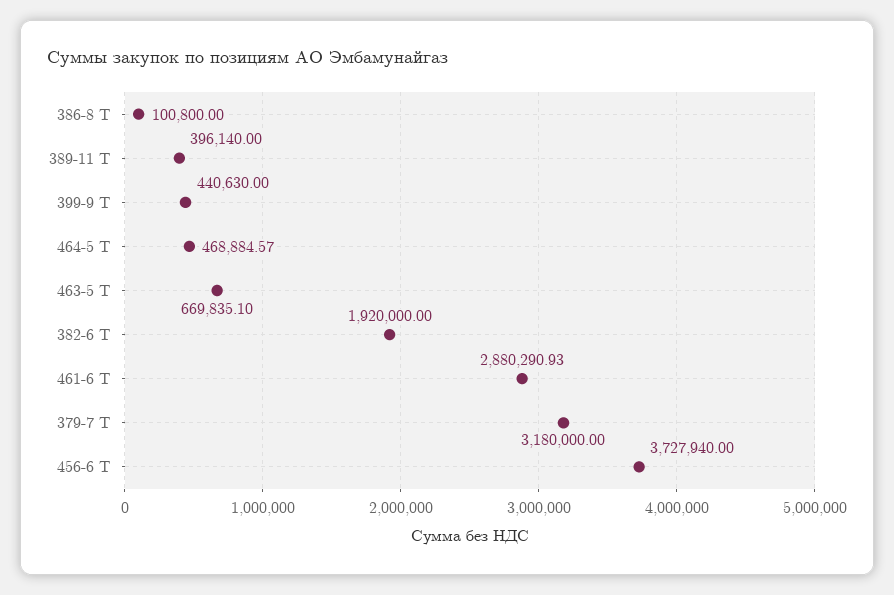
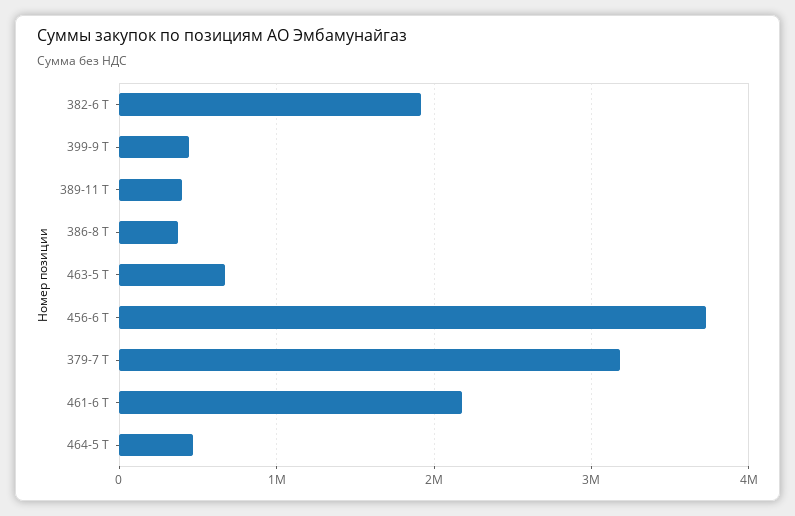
  {
-   "386-8 Т": 100800,
+   "386-8 Т": 400000,
    "389-11 Т": 396140,
    "399-9 Т": 440630,
    "464-5 Т": 468884.57,
    "463-5 Т": 669835.1,
    "382-6 Т": 1920000,
-   "461-6 Т": 2880290.93,
+   "461-6 Т": 2200000,
    "379-7 Т": 3180000,
    "456-6 Т": 3727940
  }

